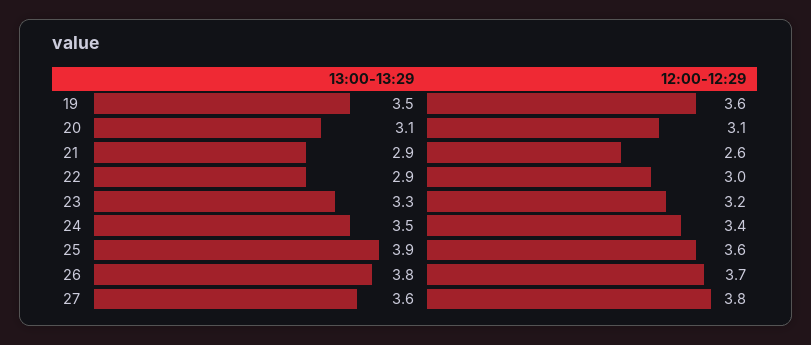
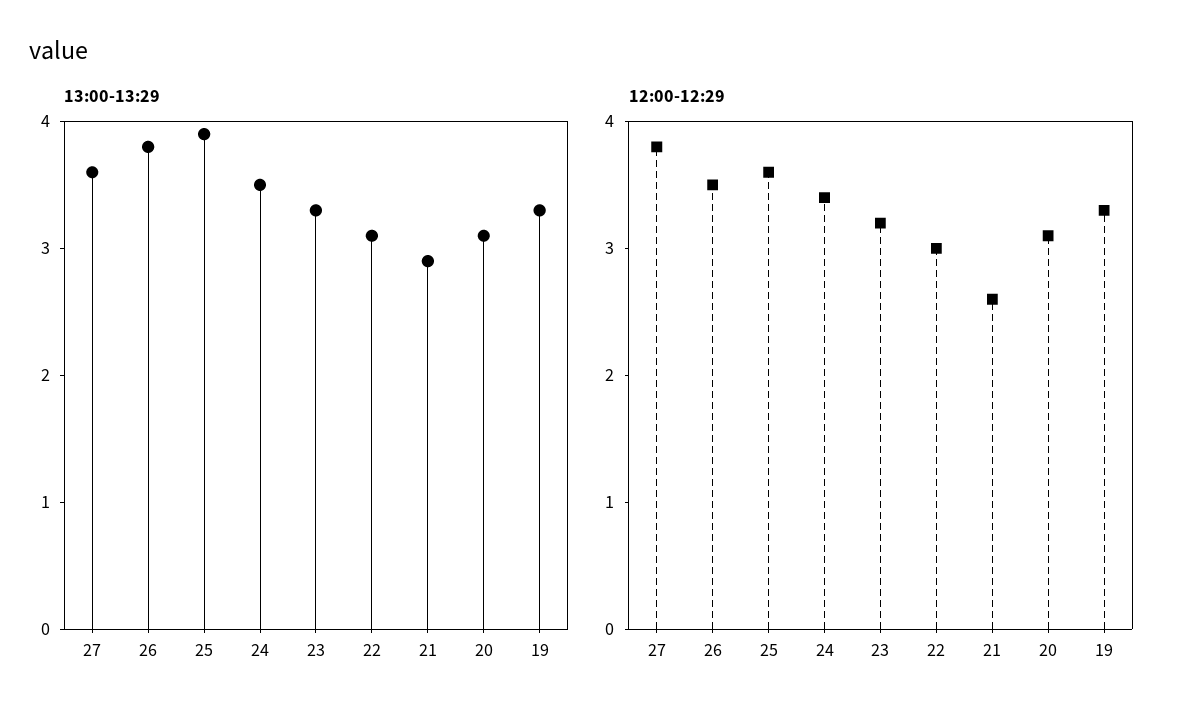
  {
    "13:00-13:29": {
-     "19": 3.5,
+     "19": 3.3,
      "20": 3.1,
      "21": 2.9,
-     "22": 2.9,
+     "22": 3.1,
      "23": 3.3,
      "24": 3.5,
      "25": 3.9,
      "26": 3.8,
      "27": 3.6
    },
    "12:00-12:29": {
-     "19": 3.6,
+     "19": 3.3,
      "20": 3.1,
      "21": 2.6,
      "22": 3,
      "23": 3.2,
      "24": 3.4,
      "25": 3.6,
-     "26": 3.7,
+     "26": 3.5,
      "27": 3.8
    }
  }

